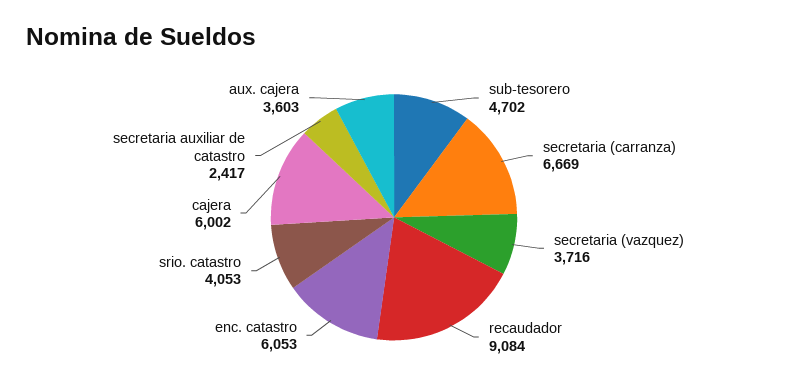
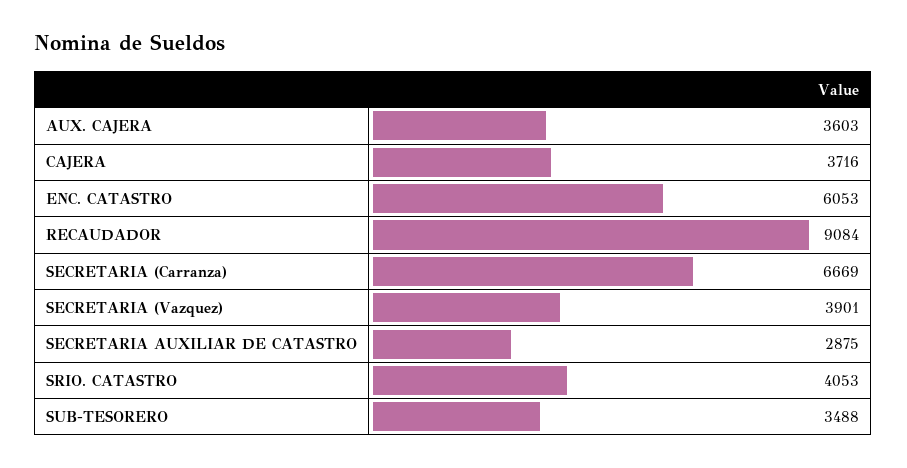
  {
-   "sub-tesorero": 4702,
+   "sub-tesorero": 3488,
    "secretaria (carranza)": 6669,
-   "secretaria (vazquez)": 3716,
+   "secretaria (vazquez)": 3901,
    "recaudador": 9084,
    "enc. catastro": 6053,
    "srio. catastro": 4053,
-   "cajera": 6002,
+   "cajera": 3716,
-   "secretaria auxiliar de catastro": 2417,
+   "secretaria auxiliar de catastro": 2875,
    "aux. cajera": 3603
  }

